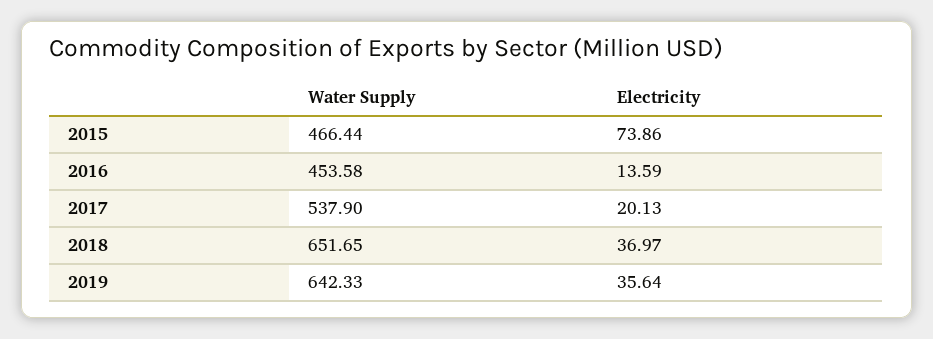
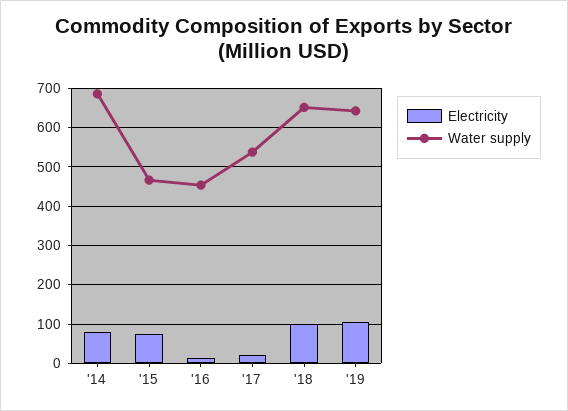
  {
    "Water Supply": {
      "2015": 466.44,
      "2016": 453.58,
      "2017": 537.9,
      "2018": 651.65,
-     "2019": 642.33
+     "2019": 642.33,
+     "'14": 680
    },
    "Electricity": {
      "2015": 73.86,
      "2016": 13.59,
      "2017": 20.13,
-     "2018": 36.97,
+     "2018": 100,
-     "2019": 35.64
+     "2019": 100,
+     "'14": 80
    }
  }

